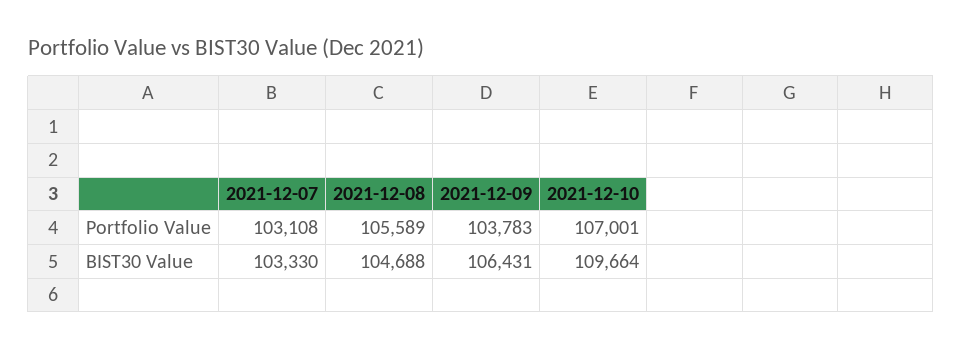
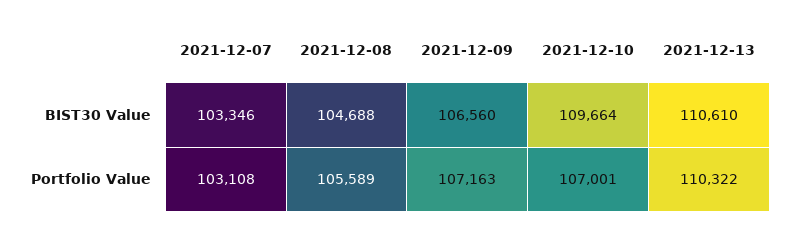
  {
    "2021-12-07": {
      "Portfolio Value": 103108,
-     "BIST30 Value": 103330
+     "BIST30 Value": 103346
    },
    "2021-12-08": {
      "Portfolio Value": 105589,
      "BIST30 Value": 104688
    },
    "2021-12-09": {
-     "Portfolio Value": 103783,
+     "Portfolio Value": 107163,
-     "BIST30 Value": 106431
+     "BIST30 Value": 106560
    },
    "2021-12-10": {
      "Portfolio Value": 107001,
      "BIST30 Value": 109664
-   }
+   },
+   "2021-12-13": {
+     "BIST30 Value": 110610,
+     "Portfolio Value": 110322
+   }
  }

